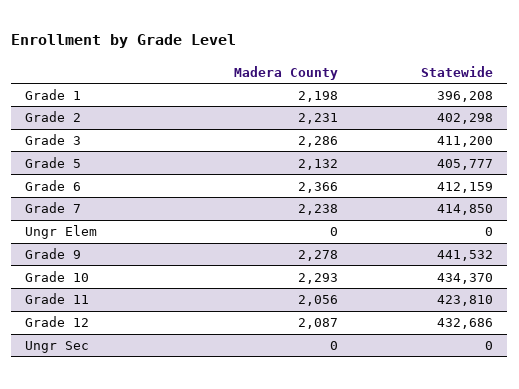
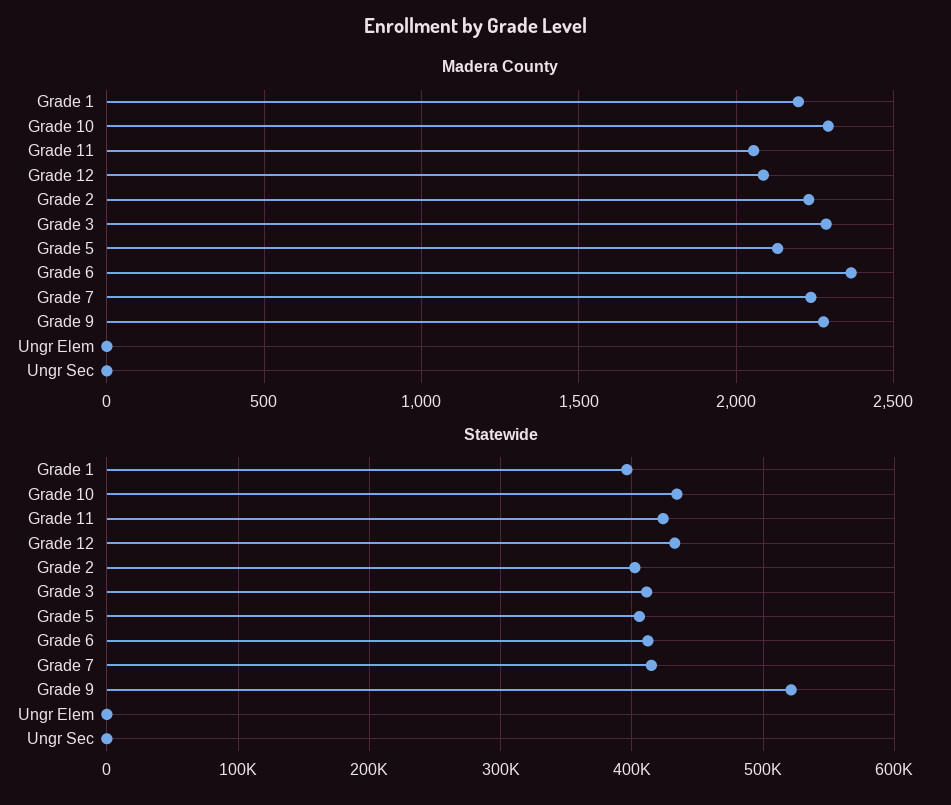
  {
    "Madera County": {
      "Grade 1": 2198,
      "Grade 2": 2231,
      "Grade 3": 2286,
      "Grade 5": 2132,
      "Grade 6": 2366,
      "Grade 7": 2238,
      "Ungr Elem": 0,
      "Grade 9": 2278,
      "Grade 10": 2293,
      "Grade 11": 2056,
      "Grade 12": 2087,
      "Ungr Sec": 0
    },
    "Statewide": {
      "Grade 1": 396208,
      "Grade 2": 402298,
      "Grade 3": 411200,
      "Grade 5": 405777,
      "Grade 6": 412159,
      "Grade 7": 414850,
      "Ungr Elem": 0,
-     "Grade 9": 441532,
+     "Grade 9": 520000,
      "Grade 10": 434370,
      "Grade 11": 423810,
      "Grade 12": 432686,
      "Ungr Sec": 0
    }
  }

